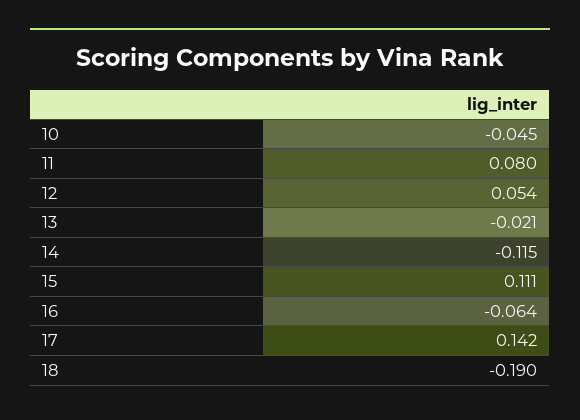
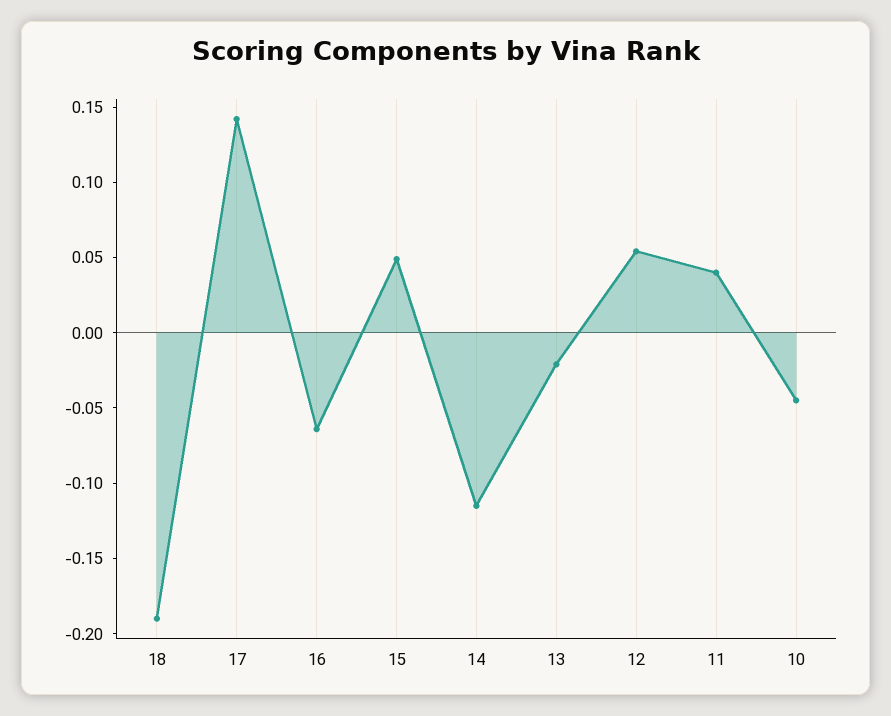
  {
    "10": -0.045,
-   "11": 0.08,
+   "11": 0.04,
    "12": 0.054,
    "13": -0.021,
    "14": -0.115,
-   "15": 0.111,
+   "15": 0.05,
    "16": -0.064,
    "17": 0.142,
    "18": -0.19
  }

